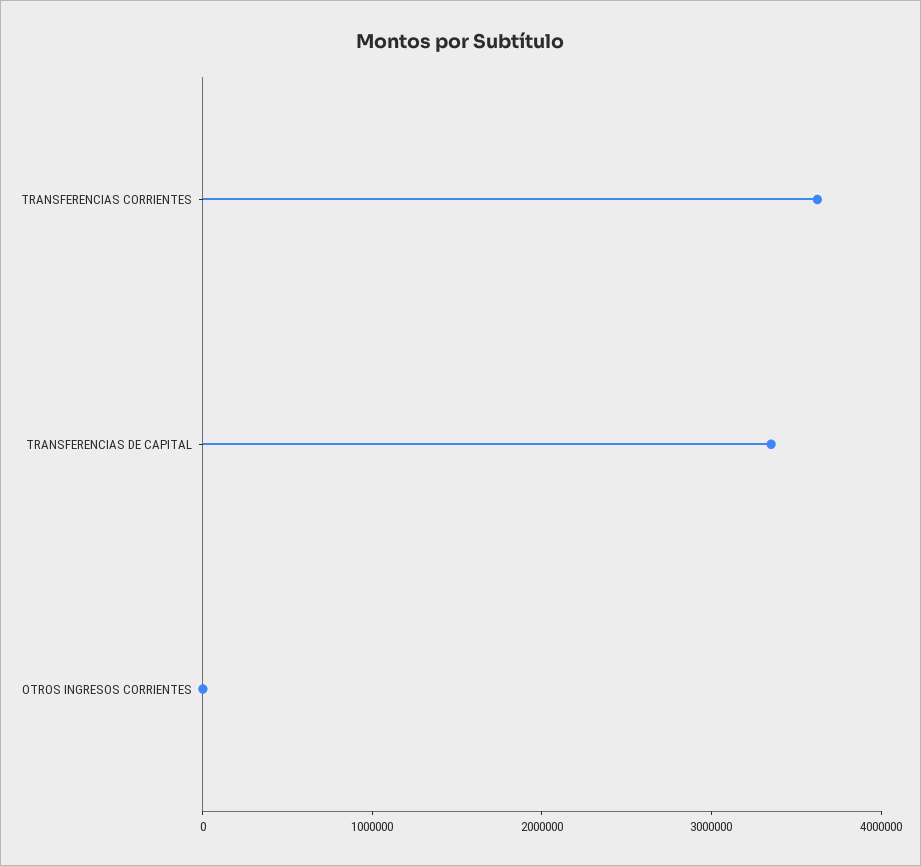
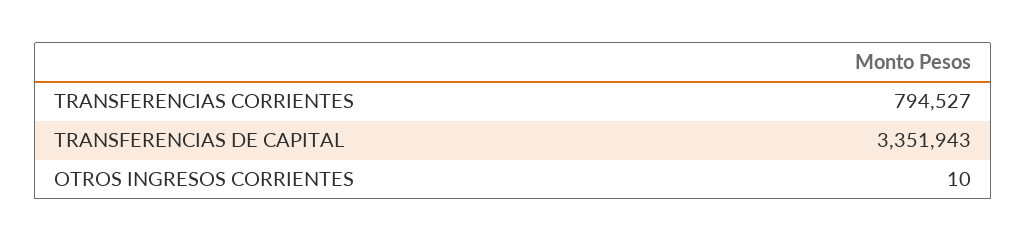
  {
-   "TRANSFERENCIAS CORRIENTES": 3600000,
+   "TRANSFERENCIAS CORRIENTES": 794527,
    "TRANSFERENCIAS DE CAPITAL": 3351943,
    "OTROS INGRESOS CORRIENTES": 10
  }

